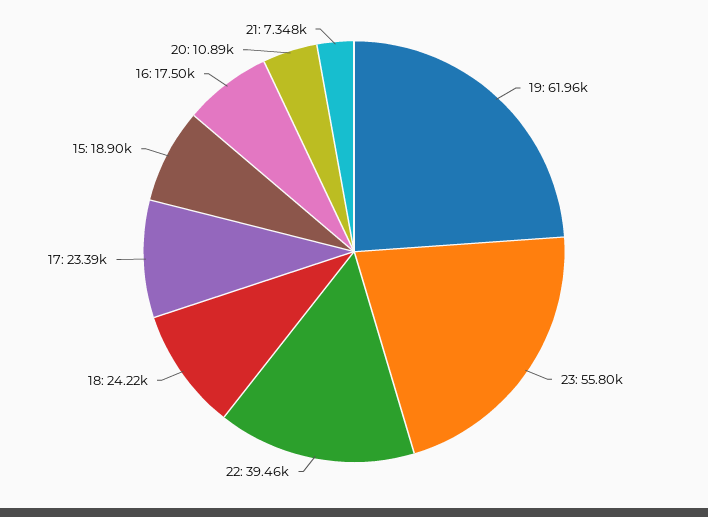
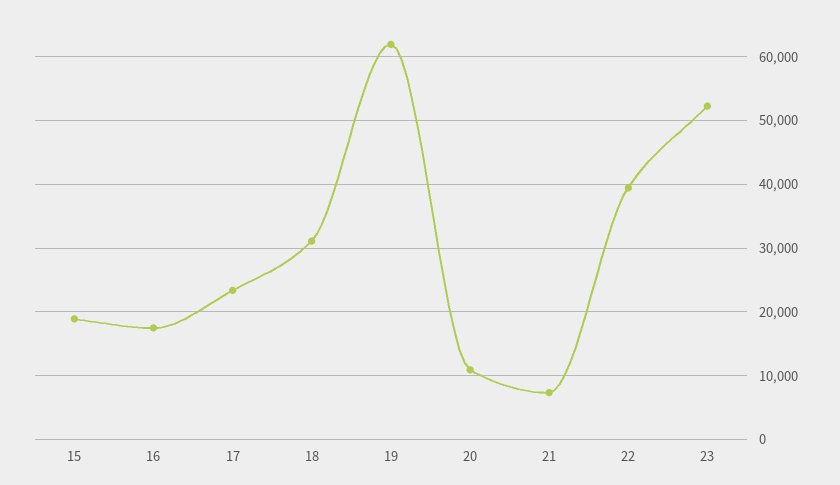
  {
    "19": 61960,
-   "23": 55800,
+   "23": 52000,
    "22": 39460,
-   "18": 24220,
+   "18": 31000,
    "17": 23390,
    "15": 18900,
    "16": 17500,
    "20": 10890,
    "21": 7348
  }

